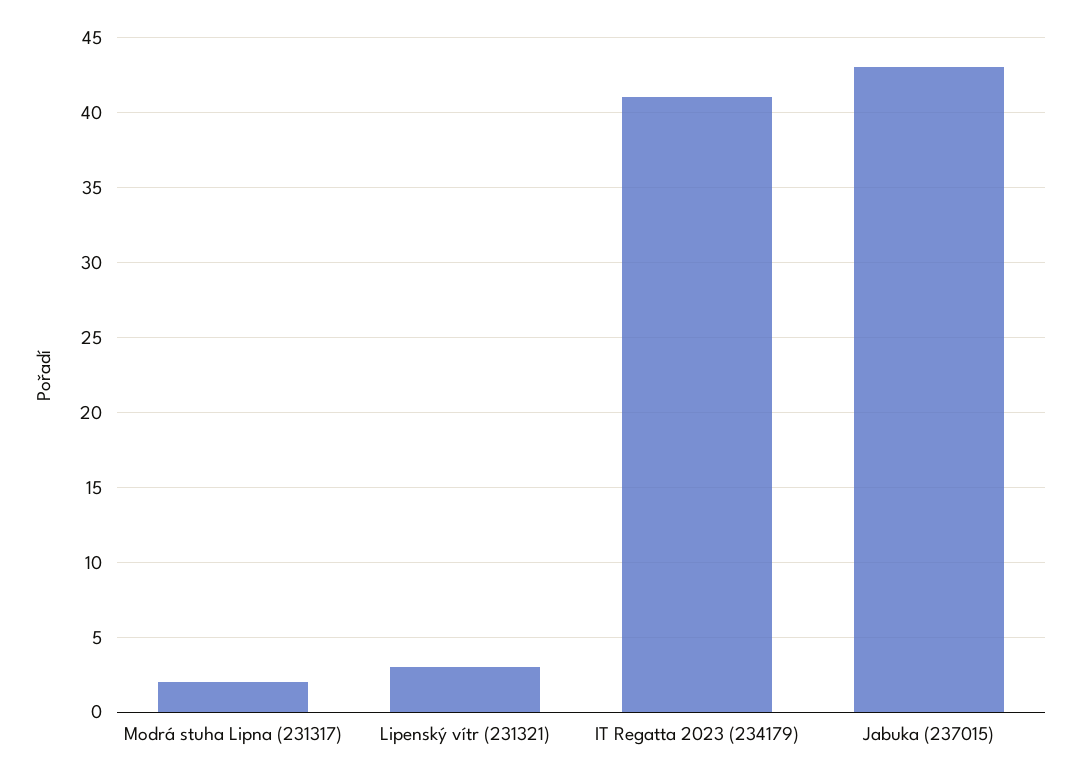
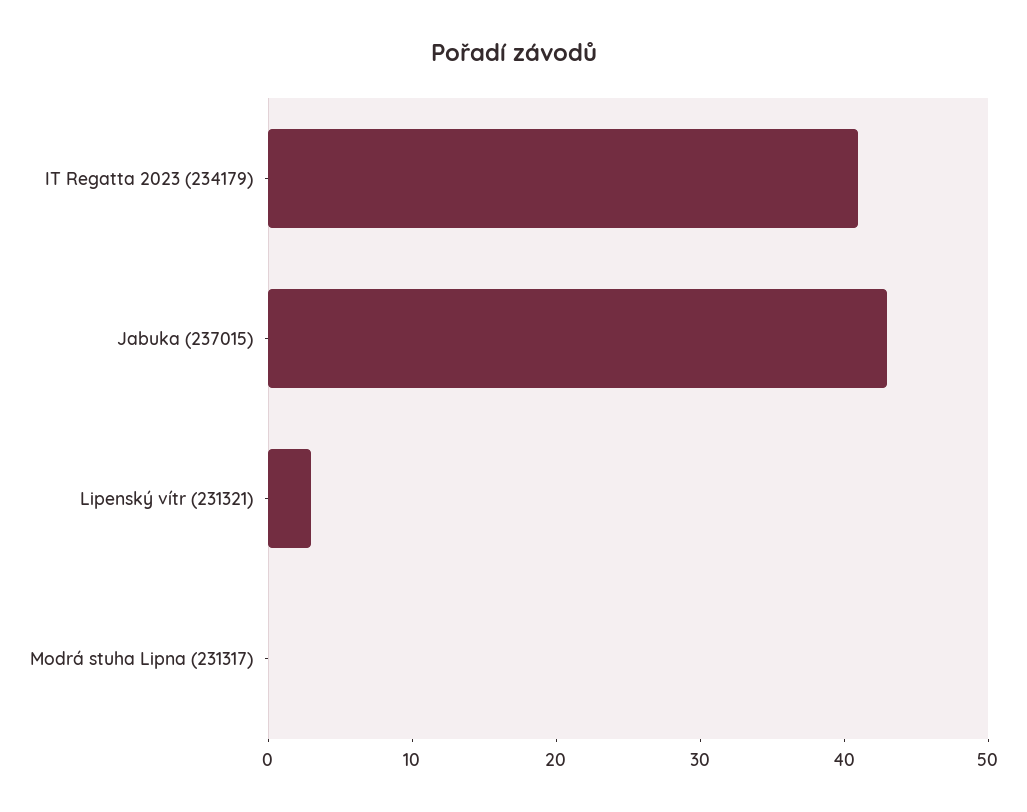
  {
-   "Modrá stuha Lipna (231317)": 2,
+   "Modrá stuha Lipna (231317)": 0,
    "Lipenský vítr (231321)": 3,
    "IT Regatta 2023 (234179)": 41,
    "Jabuka (237015)": 43
  }

